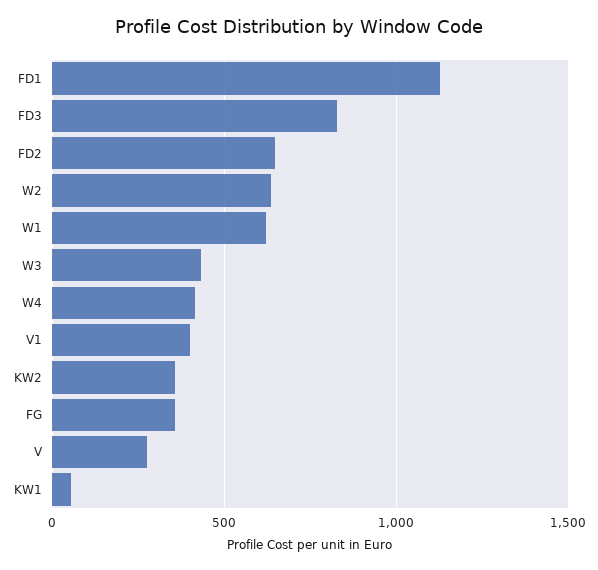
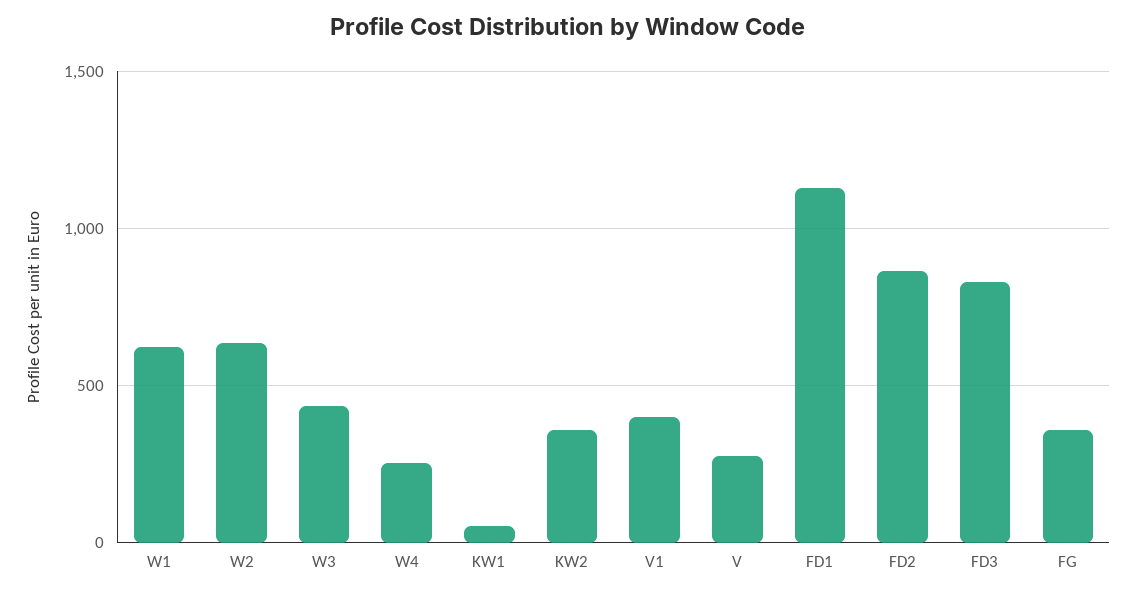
  {
    "FD1": 1150,
    "FD3": 850,
-   "FD2": 650,
+   "FD2": 850,
    "W2": 650,
    "W1": 600,
    "W3": 450,
-   "W4": 400,
+   "W4": 250,
    "V1": 400,
    "KW2": 350,
    "FG": 350,
    "V": 300,
    "KW1": 50
  }

